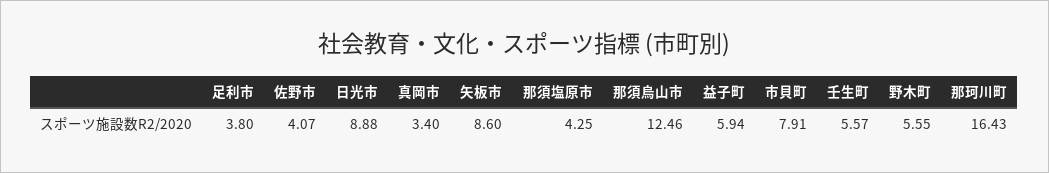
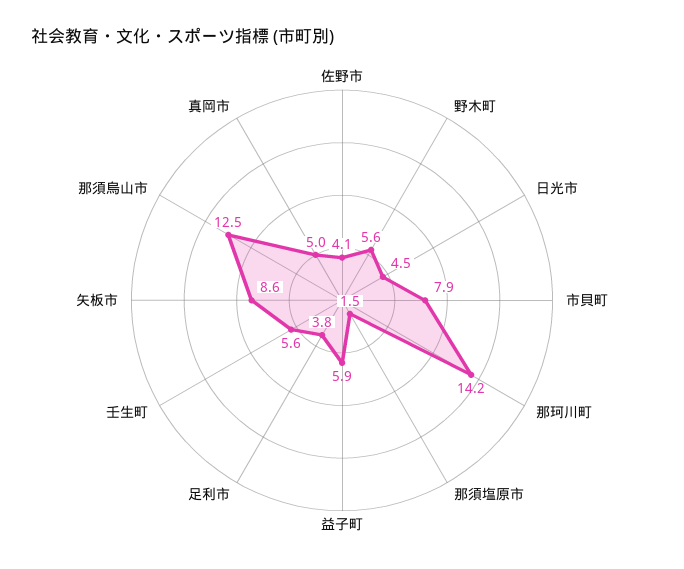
  {
    "足利市": 3.8,
    "佐野市": 4.07,
-   "日光市": 8.88,
+   "日光市": 4.5,
-   "真岡市": 3.4,
+   "真岡市": 5,
    "矢板市": 8.6,
-   "那須塩原市": 4.25,
+   "那須塩原市": 1.5,
    "那須烏山市": 12.46,
    "益子町": 5.94,
    "市貝町": 7.91,
    "壬生町": 5.57,
    "野木町": 5.55,
-   "那珂川町": 16.43
+   "那珂川町": 14.2
  }

